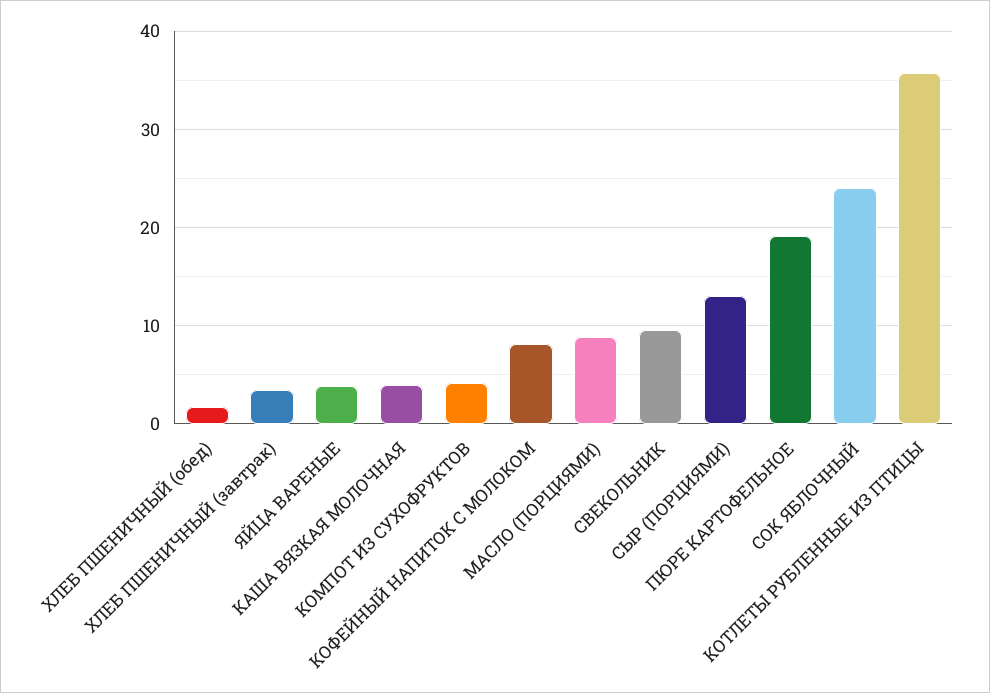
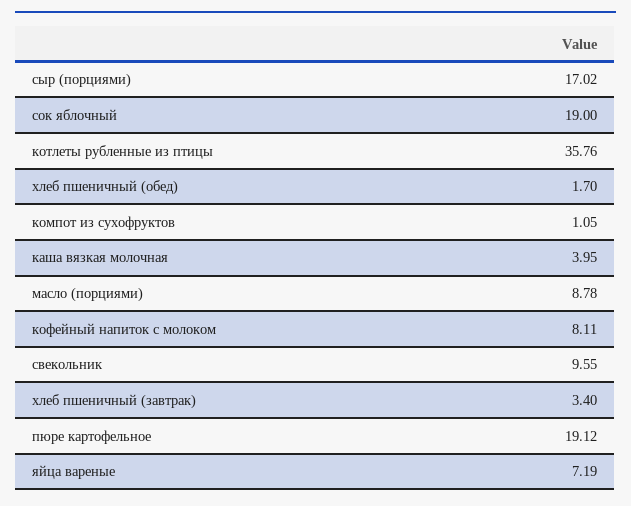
  {
    "ХЛЕБ ПШЕНИЧНЫЙ (обед)": 1.7,
    "ХЛЕБ ПШЕНИЧНЫЙ (завтрак)": 3.4,
-   "ЯЙЦА ВАРЕНЫЕ": 4,
+   "ЯЙЦА ВАРЕНЫЕ": 7.19,
    "КАША ВЯЗКАЯ МОЛОЧНАЯ": 3.95,
-   "КОМПОТ ИЗ СУХОФРУКТОВ": 4,
+   "КОМПОТ ИЗ СУХОФРУКТОВ": 1.05,
    "КОФЕЙНЫЙ НАПИТОК С МОЛОКОМ": 8.11,
    "МАСЛО (ПОРЦИЯМИ)": 8.78,
    "СВЕКОЛЬНИК": 9.55,
-   "СЫР (ПОРЦИЯМИ)": 13,
+   "СЫР (ПОРЦИЯМИ)": 17.02,
    "ПЮРЕ КАРТОФЕЛЬНОЕ": 19.12,
-   "СОК ЯБЛОЧНЫЙ": 24,
+   "СОК ЯБЛОЧНЫЙ": 19,
    "КОТЛЕТЫ РУБЛЕННЫЕ ИЗ ПТИЦЫ": 35.76
  }

